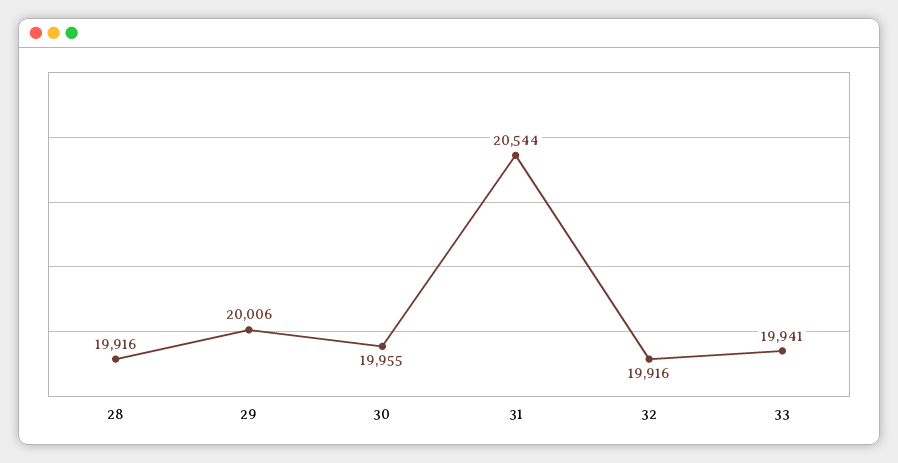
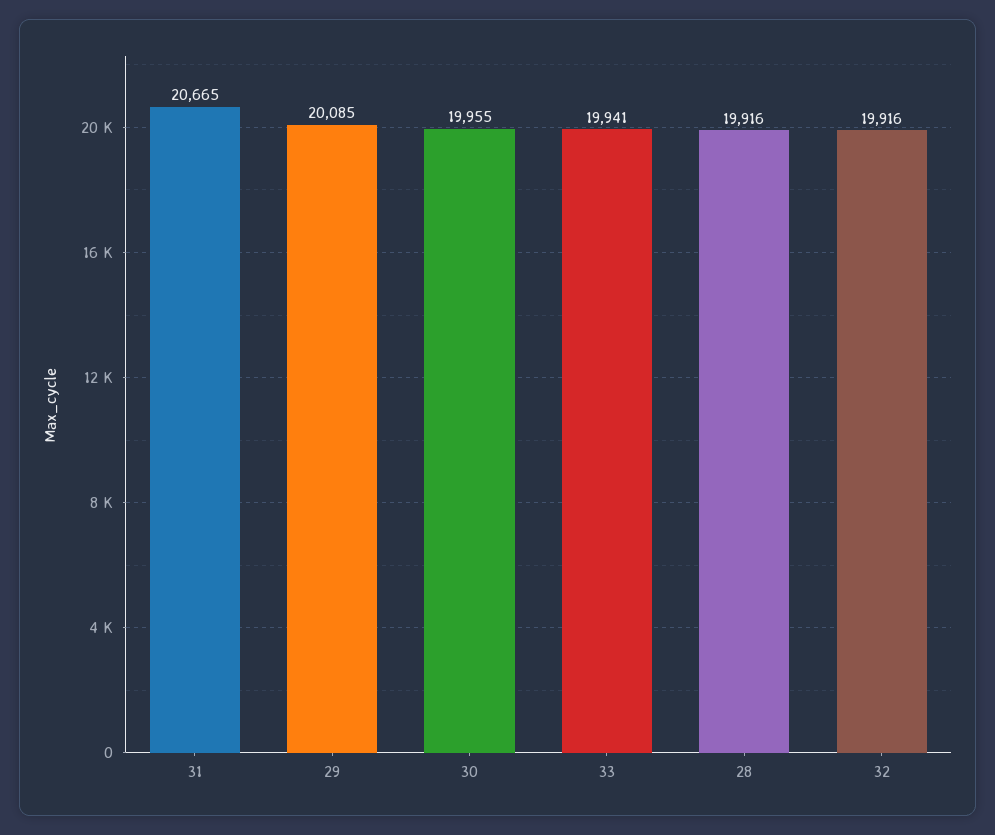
  {
    "28": 19916,
-   "29": 20006,
+   "29": 20085,
    "30": 19955,
-   "31": 20544,
+   "31": 20665,
    "32": 19916,
    "33": 19941
  }

